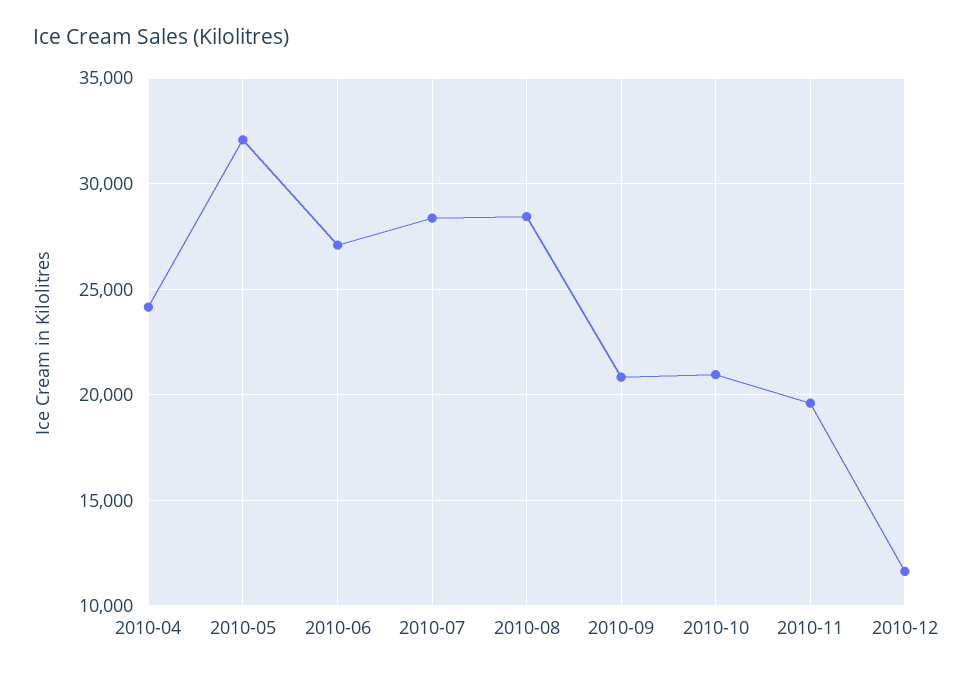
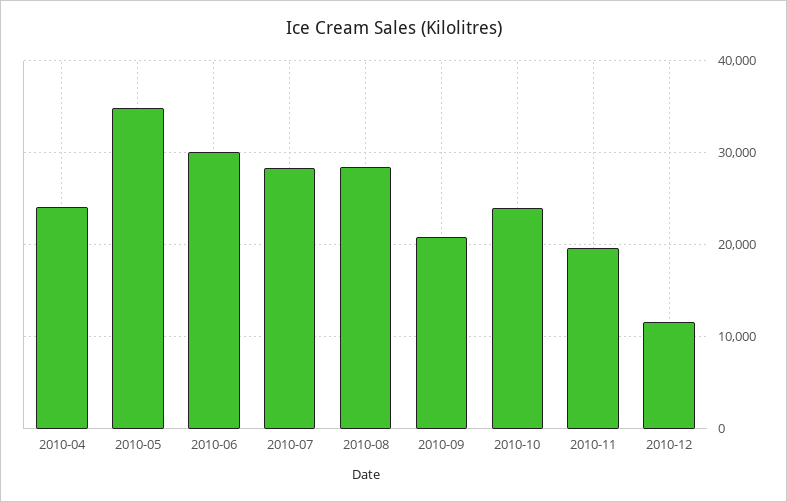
  {
    "2010-04": 24000,
-   "2010-05": 32000,
+   "2010-05": 35000,
-   "2010-06": 27000,
+   "2010-06": 30000,
    "2010-07": 28500,
    "2010-08": 28500,
    "2010-09": 21000,
-   "2010-10": 21000,
+   "2010-10": 24000,
    "2010-11": 19500,
    "2010-12": 11500
  }

